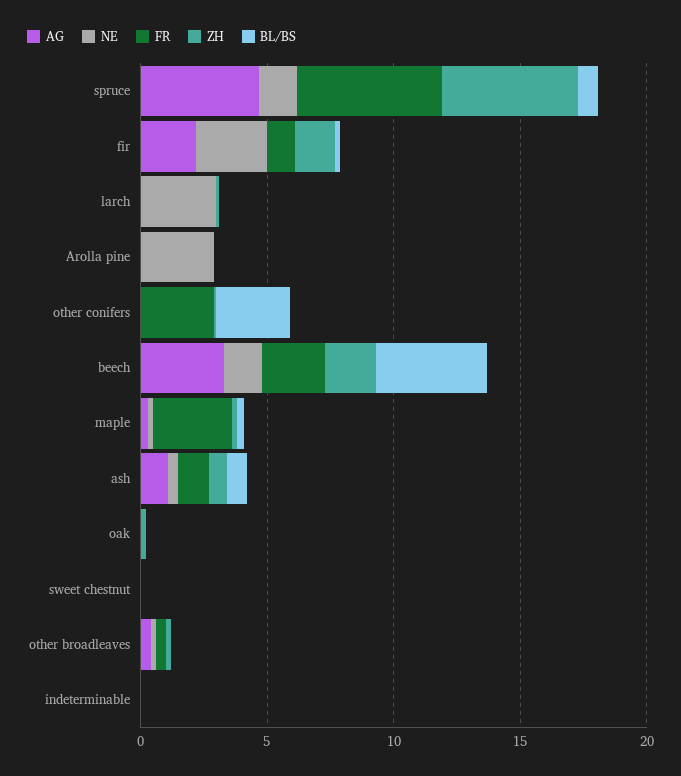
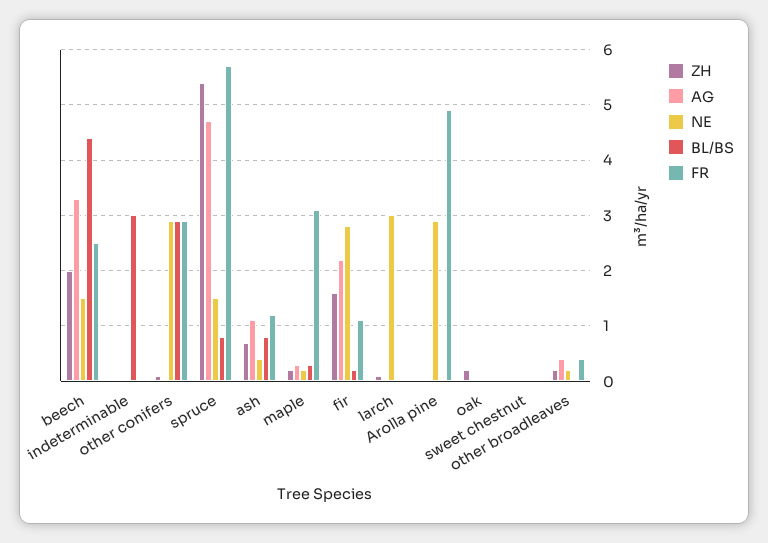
  {
    "AG": {
      "spruce": 4.5,
      "fir": 2,
      "larch": 0,
      "Arolla pine": 0,
      "other conifers": 0,
      "beech": 3.5,
      "maple": 0.5,
      "ash": 1,
      "oak": 0,
      "sweet chestnut": 0,
      "other broadleaves": 0.5,
      "indeterminable": 0
    },
    "NE": {
      "spruce": 1.5,
      "fir": 3,
      "larch": 3,
      "Arolla pine": 3,
-     "other conifers": 0,
+     "other conifers": 3,
      "beech": 1.5,
      "maple": 0,
      "ash": 0.5,
      "oak": 0,
      "sweet chestnut": 0,
      "other broadleaves": 0,
      "indeterminable": 0
    },
    "FR": {
      "spruce": 5.5,
      "fir": 1,
      "larch": 0,
-     "Arolla pine": 0,
+     "Arolla pine": 5,
      "other conifers": 3,
      "beech": 2.5,
      "maple": 3,
      "ash": 1,
      "oak": 0,
      "sweet chestnut": 0,
      "other broadleaves": 0.5,
      "indeterminable": 0
    },
    "ZH": {
      "spruce": 5.5,
      "fir": 1.5,
      "larch": 0,
      "Arolla pine": 0,
      "other conifers": 0,
      "beech": 2,
      "maple": 0,
      "ash": 0.5,
      "oak": 0,
      "sweet chestnut": 0,
      "other broadleaves": 0,
      "indeterminable": 0
    },
    "BL/BS": {
      "spruce": 1,
      "fir": 0,
      "larch": 0,
      "Arolla pine": 0,
      "other conifers": 3,
      "beech": 4.5,
      "maple": 0.5,
      "ash": 1,
      "oak": 0,
      "sweet chestnut": 0,
      "other broadleaves": 0,
-     "indeterminable": 0
+     "indeterminable": 3
    }
  }

